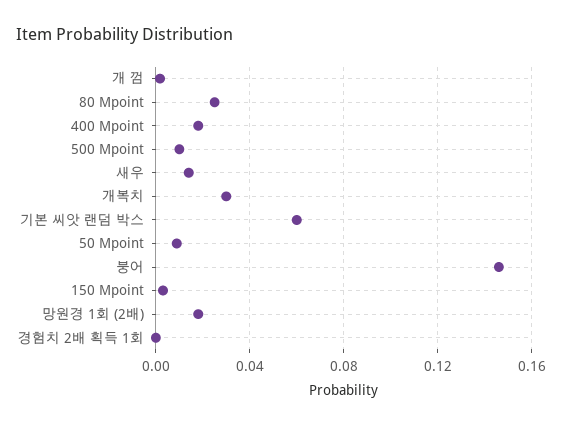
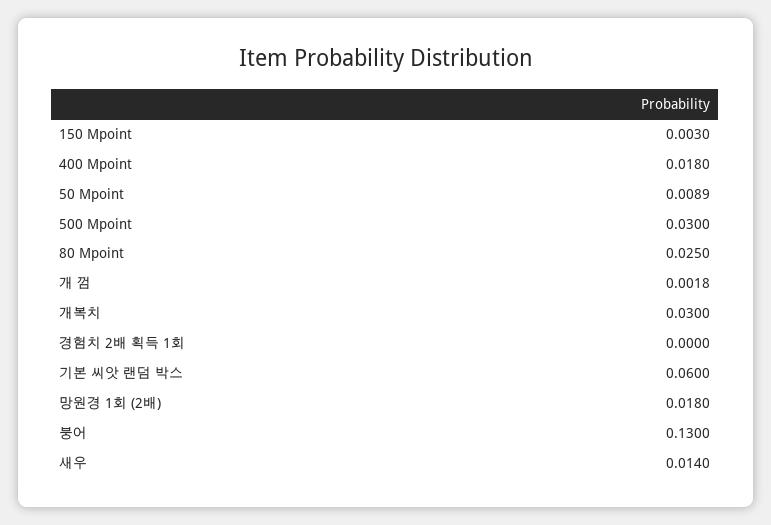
  {
    "개 껌": 0.0018,
    "80 Mpoint": 0.025,
    "400 Mpoint": 0.018,
-   "500 Mpoint": 0.01,
+   "500 Mpoint": 0.03,
    "새우": 0.014,
    "개복치": 0.03,
    "기본 씨앗 랜덤 박스": 0.06,
    "50 Mpoint": 0.0089,
-   "붕어": 0.145,
+   "붕어": 0.13,
    "150 Mpoint": 0.003,
    "망원경 1회 (2배)": 0.018,
    "경험치 2배 획득 1회": 0
  }

